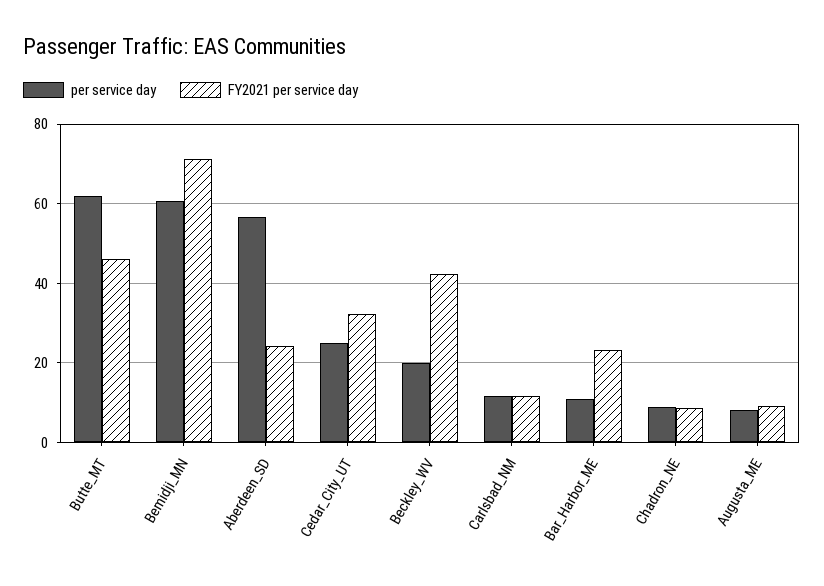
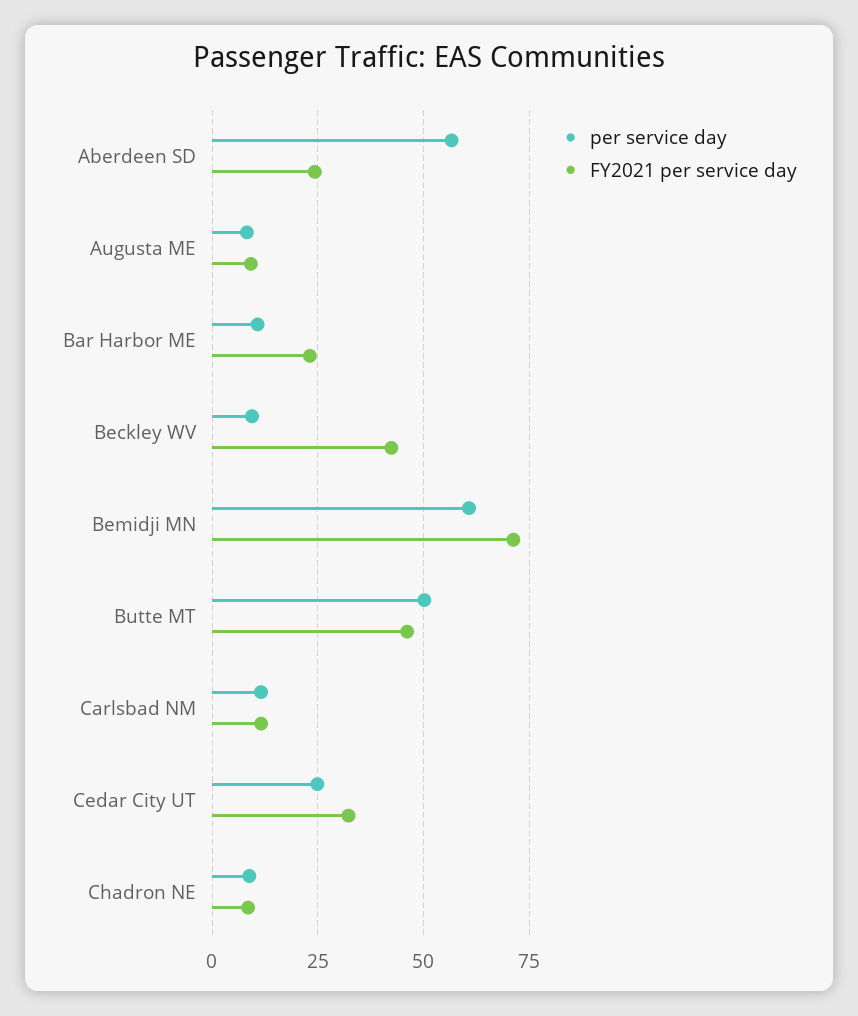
  {
    "per service day": {
-     "Butte_MT": 62,
+     "Butte_MT": 50,
      "Bemidji_MN": 60,
      "Aberdeen_SD": 56,
      "Cedar_City_UT": 24,
-     "Beckley_WV": 20,
+     "Beckley_WV": 10,
      "Carlsbad_NM": 12,
      "Bar_Harbor_ME": 10,
      "Chadron_NE": 8,
      "Augusta_ME": 8
    },
    "FY2021 per service day": {
      "Butte_MT": 46,
      "Bemidji_MN": 72,
      "Aberdeen_SD": 24,
      "Cedar_City_UT": 32,
      "Beckley_WV": 42,
      "Carlsbad_NM": 12,
      "Bar_Harbor_ME": 24,
      "Chadron_NE": 8,
      "Augusta_ME": 10
    }
  }

